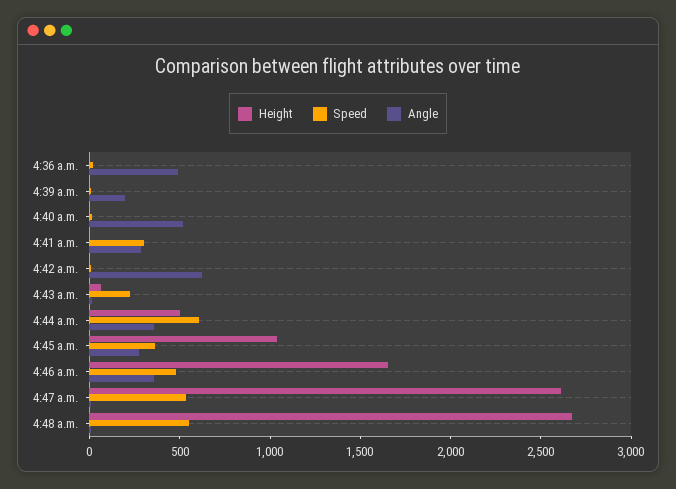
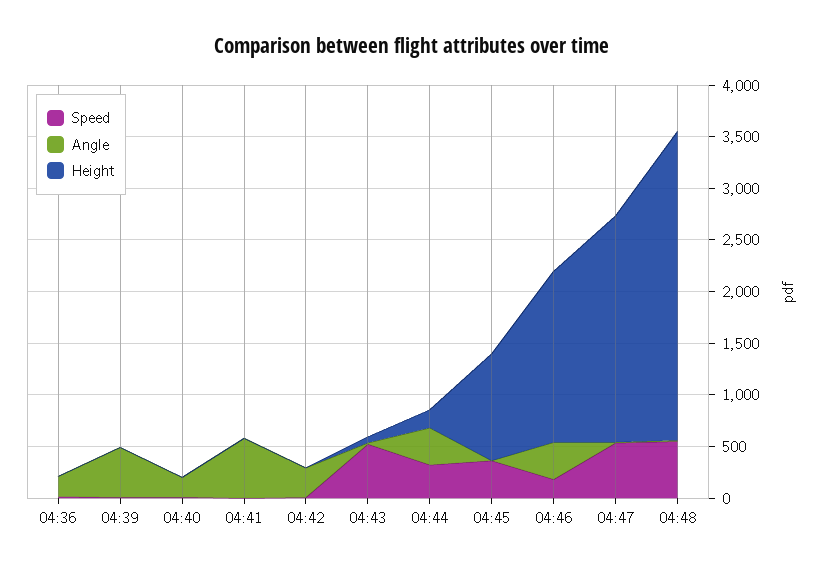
  {
    "Height": {
      "4:36 a.m.": 0,
      "4:39 a.m.": 0,
      "4:40 a.m.": 0,
      "4:41 a.m.": 0,
      "4:42 a.m.": 0,
      "4:43 a.m.": 100,
-     "4:44 a.m.": 500,
+     "4:44 a.m.": 200,
      "4:45 a.m.": 1000,
      "4:46 a.m.": 1700,
-     "4:47 a.m.": 2600,
+     "4:47 a.m.": 2200,
-     "4:48 a.m.": 2700
+     "4:48 a.m.": 3000
    },
    "Speed": {
      "4:36 a.m.": 0,
      "4:39 a.m.": 0,
      "4:40 a.m.": 0,
-     "4:41 a.m.": 300,
+     "4:41 a.m.": 0,
      "4:42 a.m.": 0,
-     "4:43 a.m.": 200,
+     "4:43 a.m.": 500,
-     "4:44 a.m.": 600,
+     "4:44 a.m.": 300,
      "4:45 a.m.": 400,
-     "4:46 a.m.": 500,
+     "4:46 a.m.": 200,
      "4:47 a.m.": 500,
      "4:48 a.m.": 600
    },
    "Angle": {
-     "4:36 a.m.": 500,
+     "4:36 a.m.": 200,
-     "4:39 a.m.": 200,
+     "4:39 a.m.": 500,
-     "4:40 a.m.": 500,
+     "4:40 a.m.": 200,
-     "4:41 a.m.": 300,
+     "4:41 a.m.": 600,
-     "4:42 a.m.": 600,
+     "4:42 a.m.": 300,
      "4:43 a.m.": 0,
      "4:44 a.m.": 400,
-     "4:45 a.m.": 300,
+     "4:45 a.m.": 0,
      "4:46 a.m.": 400,
      "4:47 a.m.": 0,
      "4:48 a.m.": 0
    }
  }

